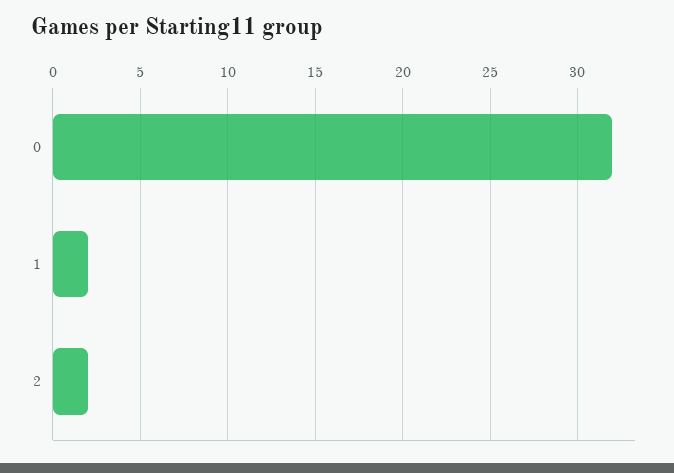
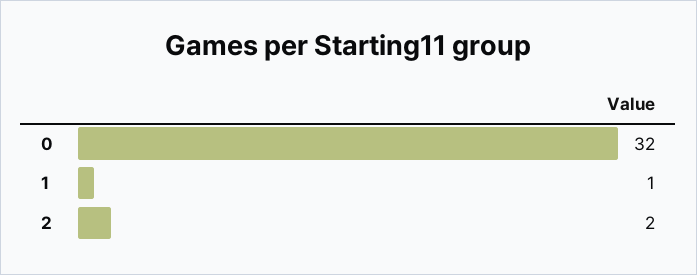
  {
    "0": 32,
-   "1": 2,
+   "1": 1,
    "2": 2
  }

